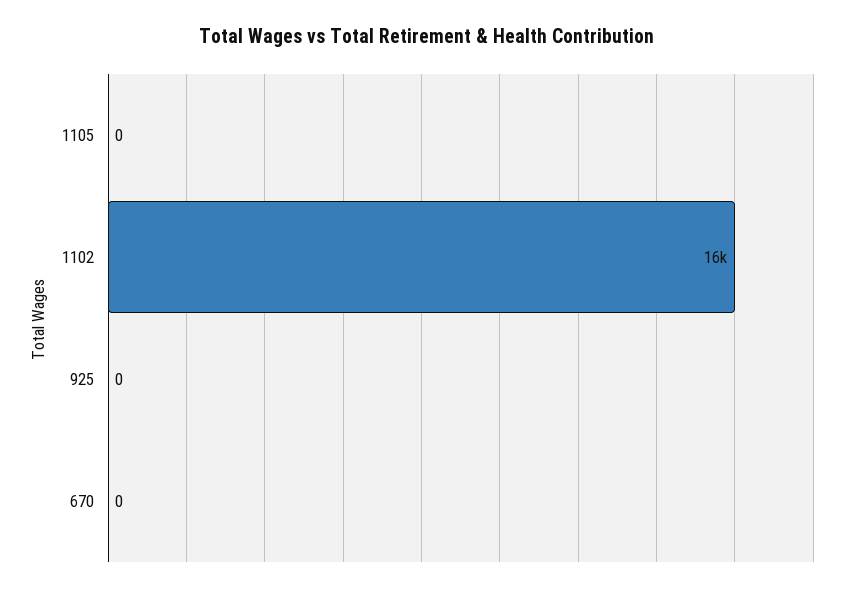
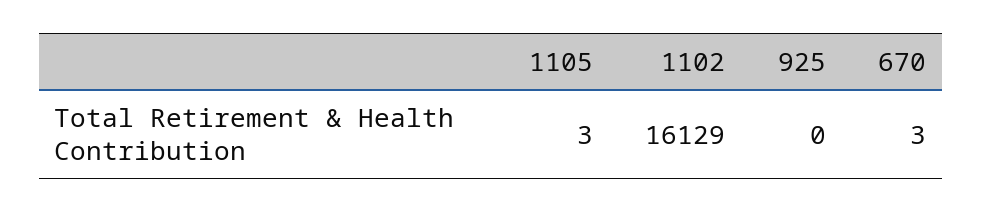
  {
-   "1105": 0,
+   "1105": 3,
    "1102": 16129,
    "925": 0,
-   "670": 0
+   "670": 3
  }

